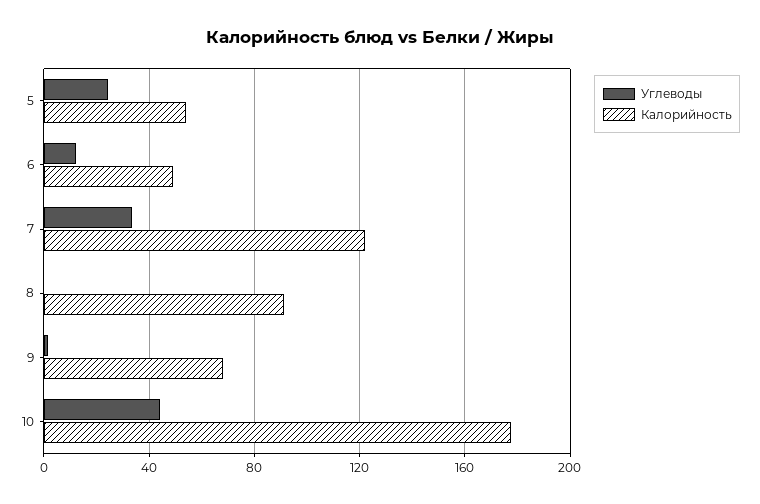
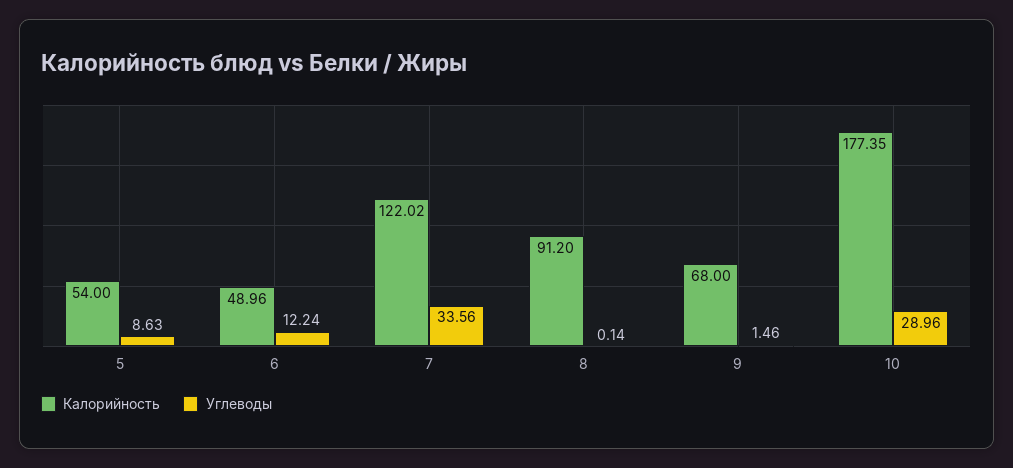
  {
    "Углеводы": {
-     "5": 25,
+     "5": 8.63,
      "6": 12.24,
      "7": 33.56,
      "8": 0.14,
      "9": 1.46,
-     "10": 45
+     "10": 28.96
    },
    "Калорийность": {
      "5": 54,
      "6": 48.96,
      "7": 122.02,
      "8": 91.2,
      "9": 68,
      "10": 177.35
    }
  }

